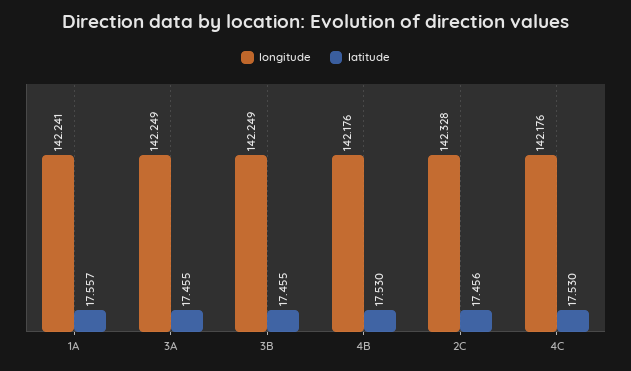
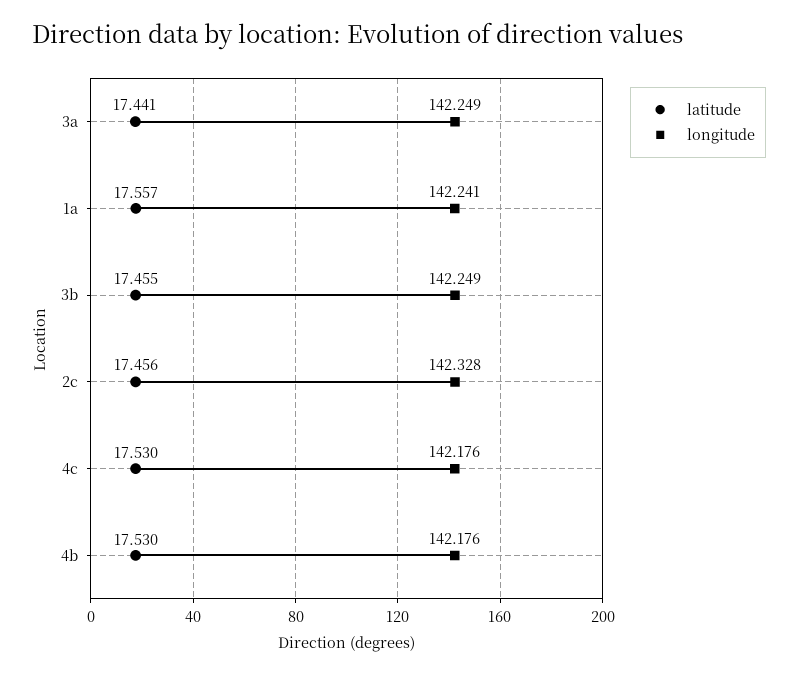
  {
    "longitude": {
      "1A": 142.241,
      "3A": 142.249,
      "3B": 142.249,
      "4B": 142.176,
      "2C": 142.328,
      "4C": 142.176
    },
    "latitude": {
      "1A": 17.557,
-     "3A": 17.455,
+     "3A": 17.441,
      "3B": 17.455,
      "4B": 17.53,
      "2C": 17.456,
      "4C": 17.53
    }
  }

